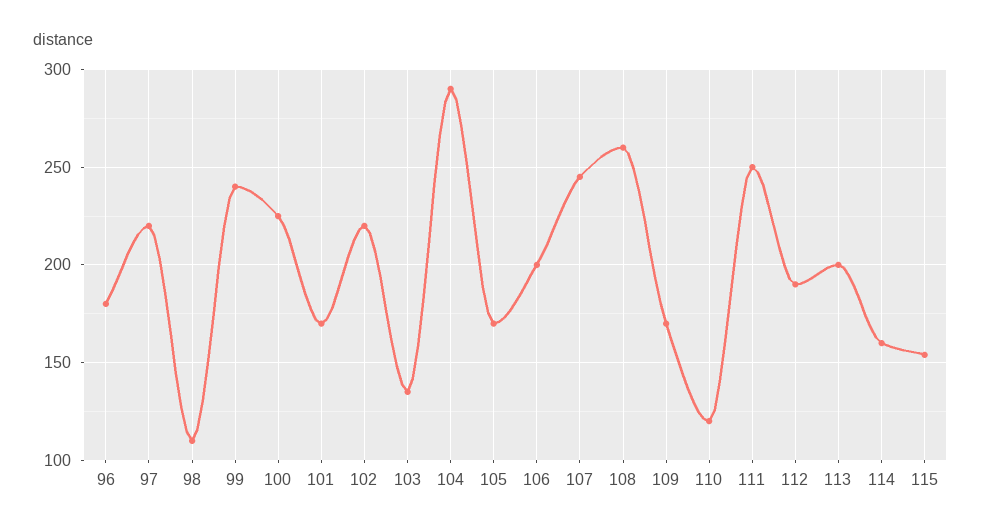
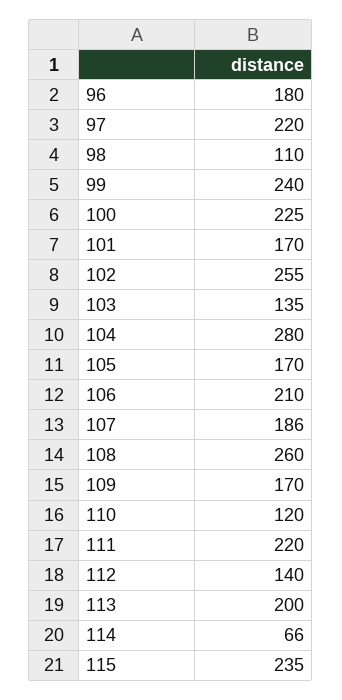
  {
    "96": 180,
    "97": 220,
    "98": 110,
    "99": 240,
    "100": 225,
    "101": 170,
-   "102": 220,
+   "102": 255,
    "103": 135,
-   "104": 290,
+   "104": 280,
    "105": 170,
-   "106": 200,
+   "106": 210,
-   "107": 245,
+   "107": 186,
    "108": 260,
    "109": 170,
    "110": 120,
-   "111": 250,
+   "111": 220,
-   "112": 190,
+   "112": 140,
    "113": 200,
-   "114": 160,
+   "114": 66,
-   "115": 155
+   "115": 235
  }

